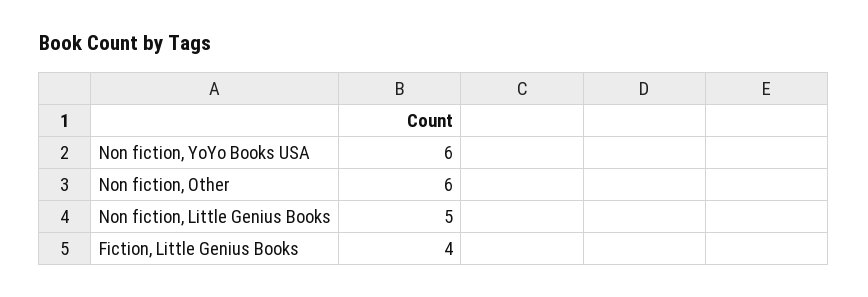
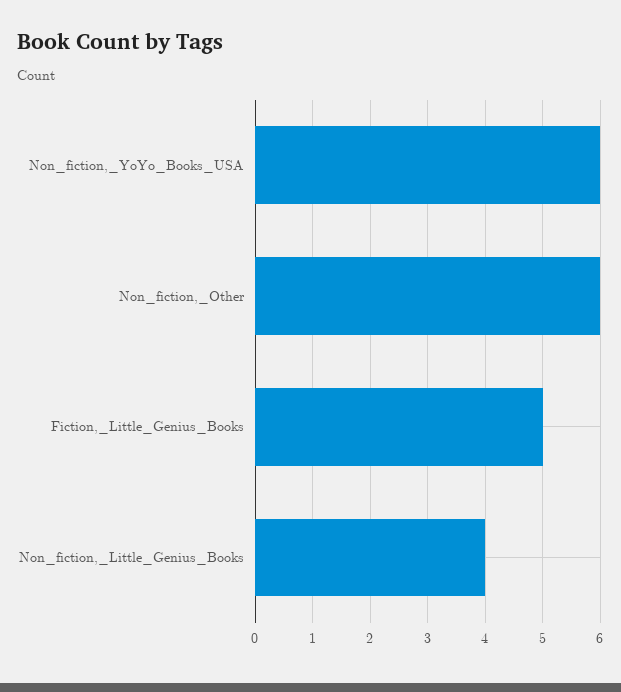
  {
    "Non fiction, YoYo Books USA": 6,
    "Non fiction, Other": 6,
-   "Non fiction, Little Genius Books": 5,
+   "Non fiction, Little Genius Books": 4,
-   "Fiction, Little Genius Books": 4
+   "Fiction, Little Genius Books": 5
  }

